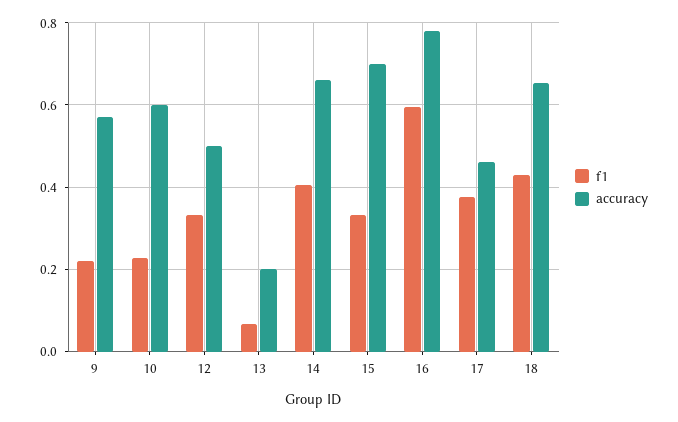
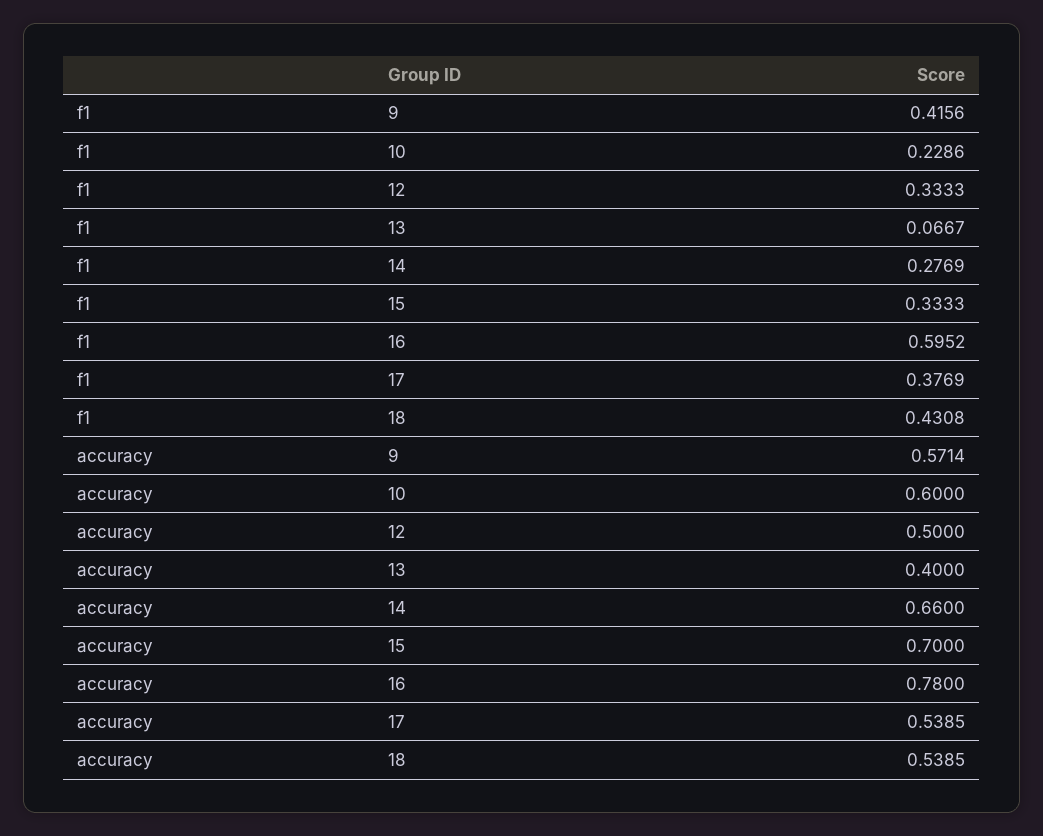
  {
    "f1": {
-     "9": 0.22,
+     "9": 0.4156,
      "10": 0.2286,
      "12": 0.3333,
      "13": 0.0667,
-     "14": 0.4,
+     "14": 0.2769,
      "15": 0.3333,
      "16": 0.5952,
      "17": 0.3769,
      "18": 0.4308
    },
    "accuracy": {
      "9": 0.5714,
      "10": 0.6,
      "12": 0.5,
-     "13": 0.2,
+     "13": 0.4,
      "14": 0.66,
      "15": 0.7,
      "16": 0.78,
-     "17": 0.46,
+     "17": 0.5385,
-     "18": 0.66
+     "18": 0.5385
    }
  }

